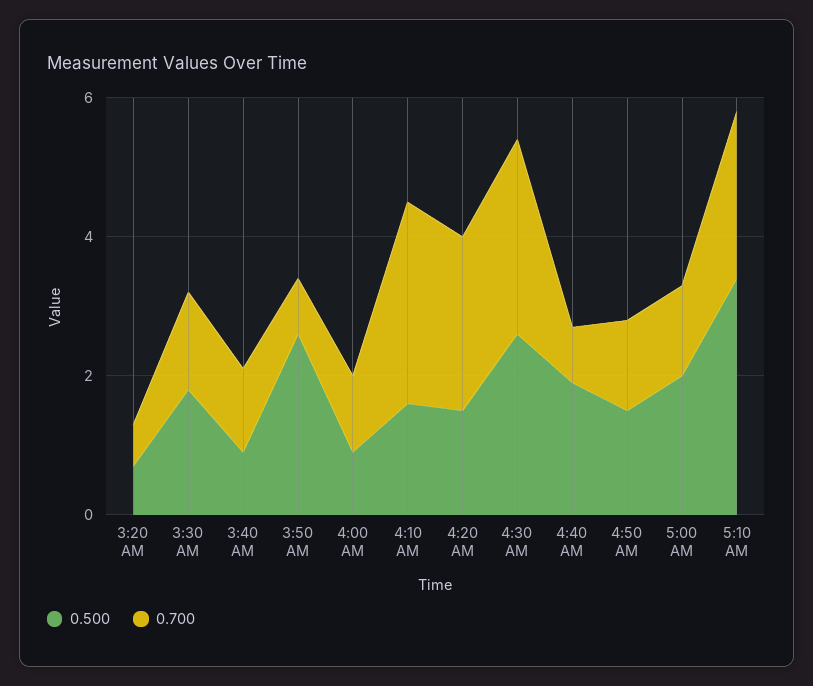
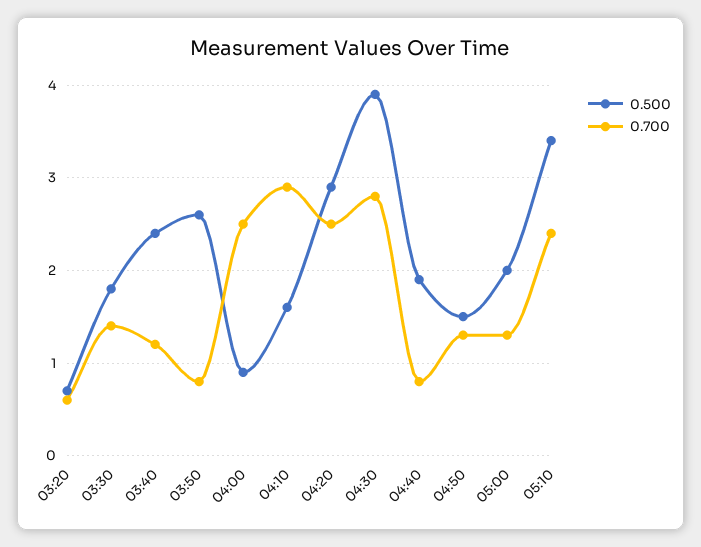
  {
    "0.500": {
      "3:20 AM": 0.7,
      "3:30 AM": 1.8,
-     "3:40 AM": 1,
+     "3:40 AM": 2.4,
      "3:50 AM": 2.6,
      "4:00 AM": 0.9,
      "4:10 AM": 1.6,
-     "4:20 AM": 1.5,
+     "4:20 AM": 2.9,
-     "4:30 AM": 2.5,
+     "4:30 AM": 3.9,
      "4:40 AM": 1.9,
      "4:50 AM": 1.5,
      "5:00 AM": 2,
      "5:10 AM": 3.4
    },
    "0.700": {
      "3:20 AM": 0.6,
      "3:30 AM": 1.4,
      "3:40 AM": 1.2,
      "3:50 AM": 0.8,
-     "4:00 AM": 1,
+     "4:00 AM": 2.5,
      "4:10 AM": 2.9,
      "4:20 AM": 2.5,
      "4:30 AM": 2.8,
      "4:40 AM": 0.8,
      "4:50 AM": 1.3,
      "5:00 AM": 1.3,
      "5:10 AM": 2.4
    }
  }

